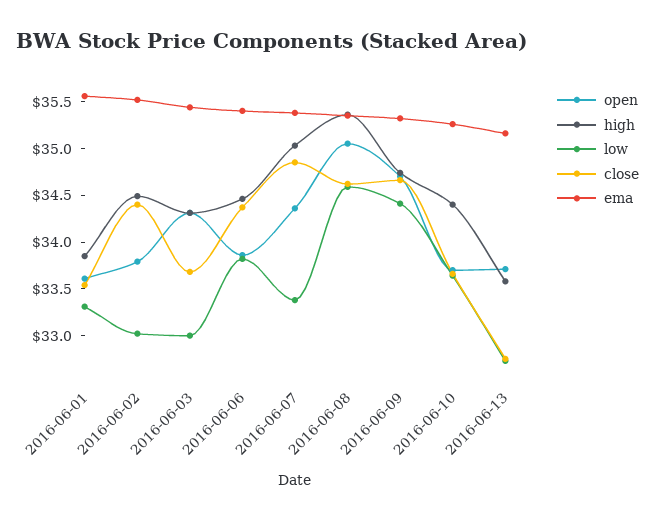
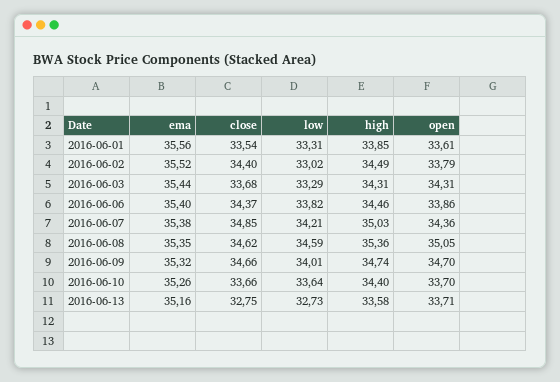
  {
    "open": {
      "2016-06-01": 33.61,
      "2016-06-02": 33.79,
      "2016-06-03": 34.31,
      "2016-06-06": 33.86,
      "2016-06-07": 34.36,
      "2016-06-08": 35.05,
      "2016-06-09": 34.7,
      "2016-06-10": 33.7,
      "2016-06-13": 33.71
    },
    "high": {
      "2016-06-01": 33.85,
      "2016-06-02": 34.49,
      "2016-06-03": 34.31,
      "2016-06-06": 34.46,
      "2016-06-07": 35.03,
      "2016-06-08": 35.36,
      "2016-06-09": 34.74,
      "2016-06-10": 34.4,
      "2016-06-13": 33.58
    },
    "low": {
      "2016-06-01": 33.31,
      "2016-06-02": 33.02,
-     "2016-06-03": 33,
+     "2016-06-03": 33.29,
      "2016-06-06": 33.82,
-     "2016-06-07": 33.4,
+     "2016-06-07": 34.21,
      "2016-06-08": 34.59,
-     "2016-06-09": 34.4,
+     "2016-06-09": 34.01,
      "2016-06-10": 33.64,
      "2016-06-13": 32.73
    },
    "close": {
      "2016-06-01": 33.54,
      "2016-06-02": 34.4,
      "2016-06-03": 33.68,
      "2016-06-06": 34.37,
      "2016-06-07": 34.85,
      "2016-06-08": 34.62,
      "2016-06-09": 34.66,
      "2016-06-10": 33.66,
      "2016-06-13": 32.75
    },
    "ema": {
      "2016-06-01": 35.56,
      "2016-06-02": 35.52,
      "2016-06-03": 35.44,
      "2016-06-06": 35.4,
      "2016-06-07": 35.38,
      "2016-06-08": 35.35,
      "2016-06-09": 35.32,
      "2016-06-10": 35.26,
      "2016-06-13": 35.16
    }
  }

